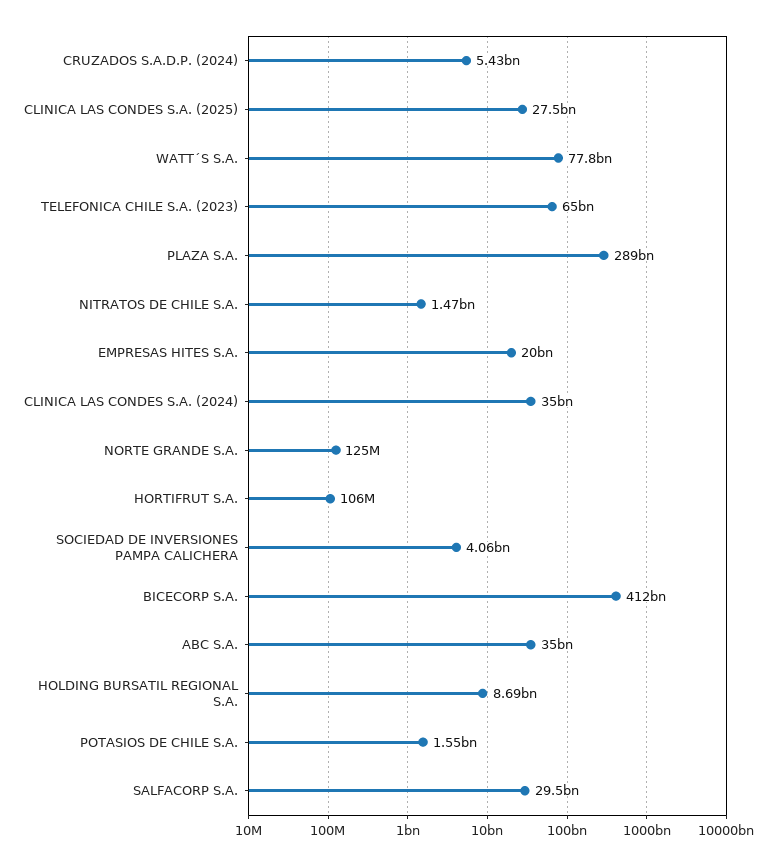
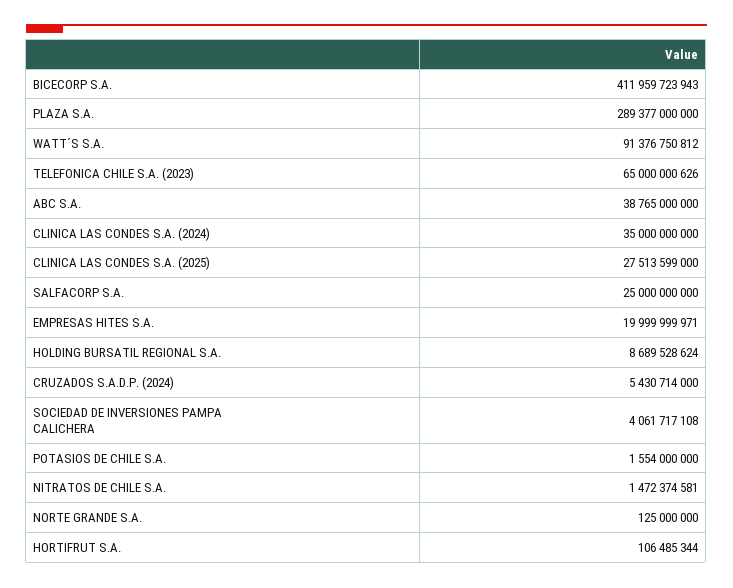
  {
    "CRUZADOS S.A.D.P. (2024)": 5430714000,
    "CLINICA LAS CONDES S.A. (2025)": 27513599000,
-   "WATT´S S.A.": 77800000000,
+   "WATT´S S.A.": 91376750812,
    "TELEFONICA CHILE S.A. (2023)": 65000000626,
    "PLAZA S.A.": 289377000000,
    "NITRATOS DE CHILE S.A.": 1472374581,
    "EMPRESAS HITES S.A.": 19999999971,
    "CLINICA LAS CONDES S.A. (2024)": 35000000000,
    "NORTE GRANDE S.A.": 125000000,
    "HORTIFRUT S.A.": 106485344,
    "SOCIEDAD DE INVERSIONES PAMPA CALICHERA": 4061717108,
    "BICECORP S.A.": 411959723943,
-   "ABC S.A.": 35000000000,
+   "ABC S.A.": 38765000000,
    "HOLDING BURSATIL REGIONAL S.A.": 8689528624,
    "POTASIOS DE CHILE S.A.": 1554000000,
-   "SALFACORP S.A.": 29500000000
+   "SALFACORP S.A.": 25000000000
  }

